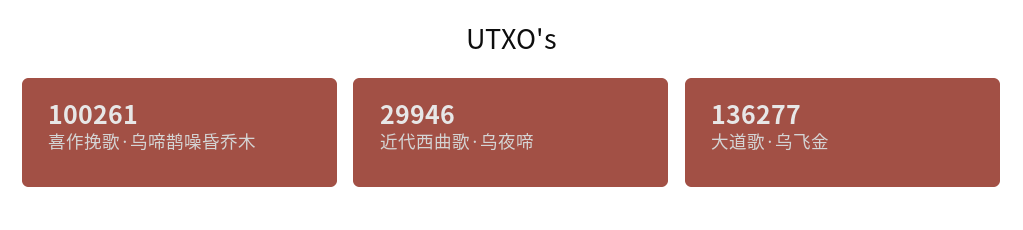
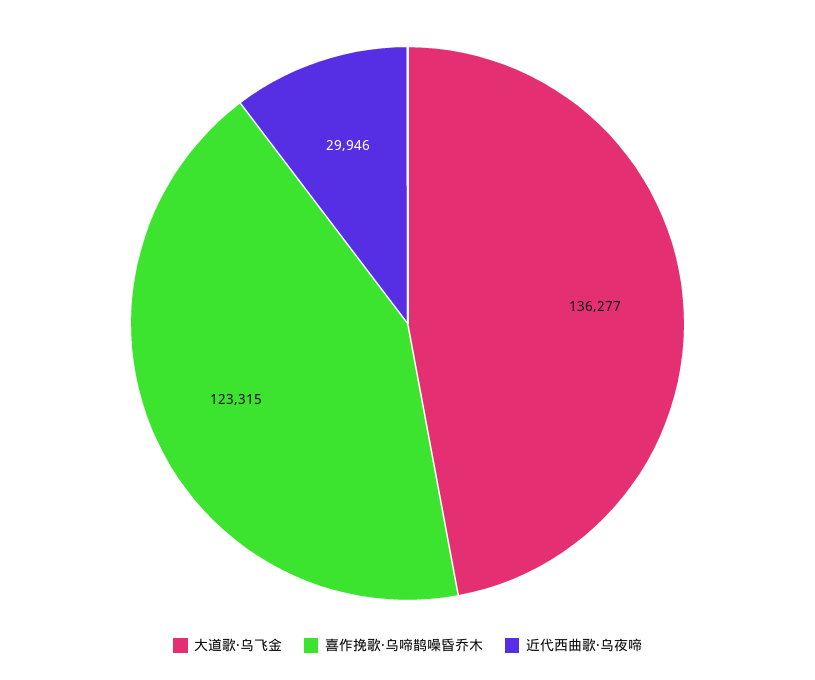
  {
-   "喜作挽歌·乌啼鹊噪昏乔木": 100261,
+   "喜作挽歌·乌啼鹊噪昏乔木": 123315,
    "近代西曲歌·乌夜啼": 29946,
    "大道歌·乌飞金": 136277
  }

